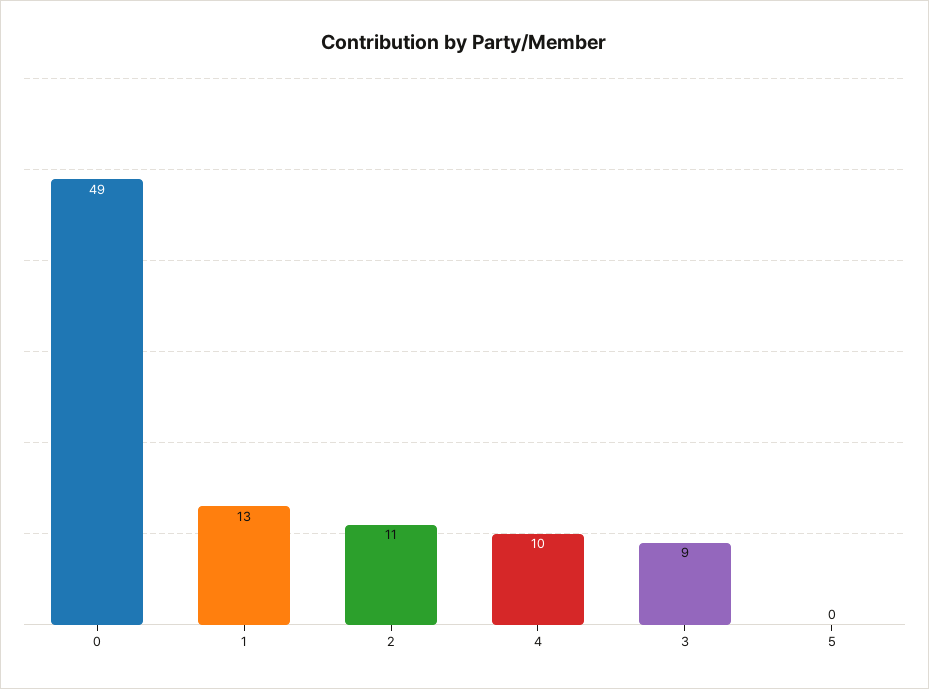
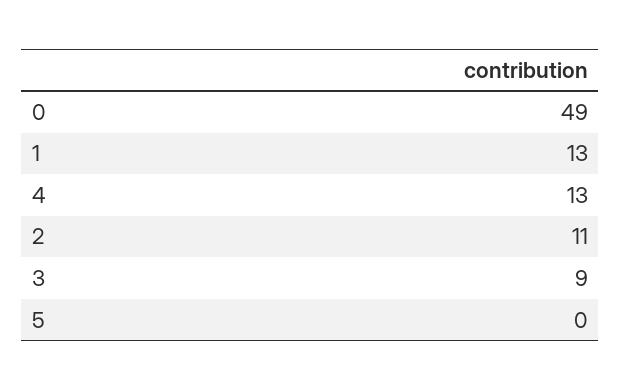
  {
    "0": 49,
    "1": 13,
    "2": 11,
-   "4": 10,
+   "4": 13,
    "3": 9,
    "5": 0
  }

